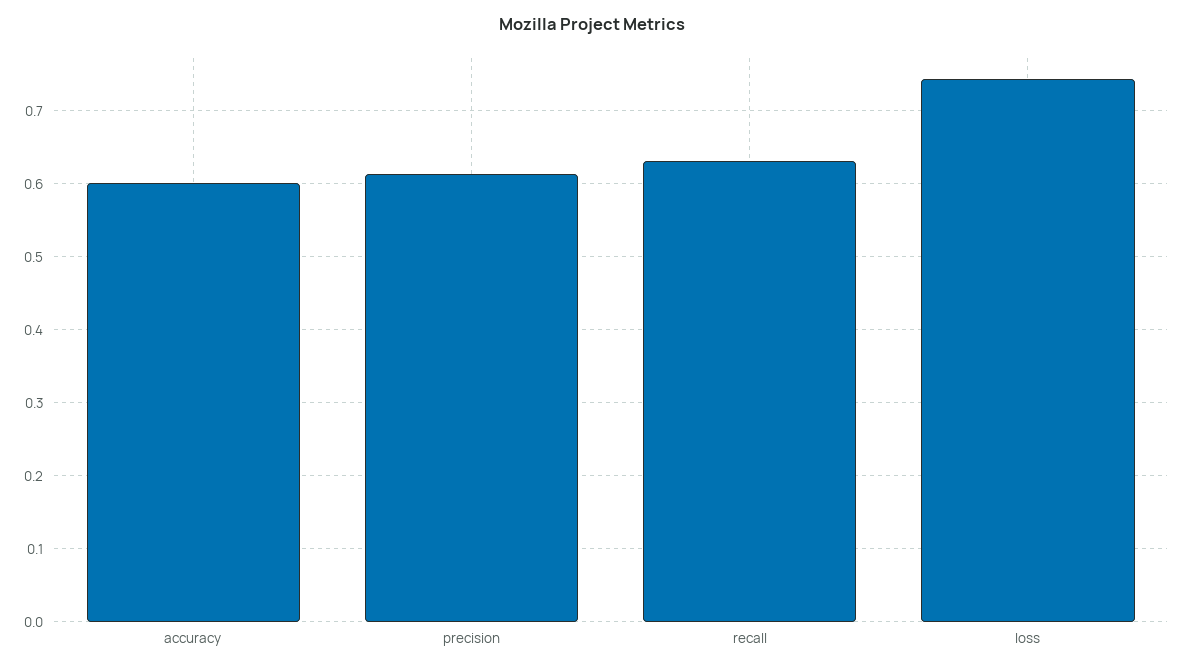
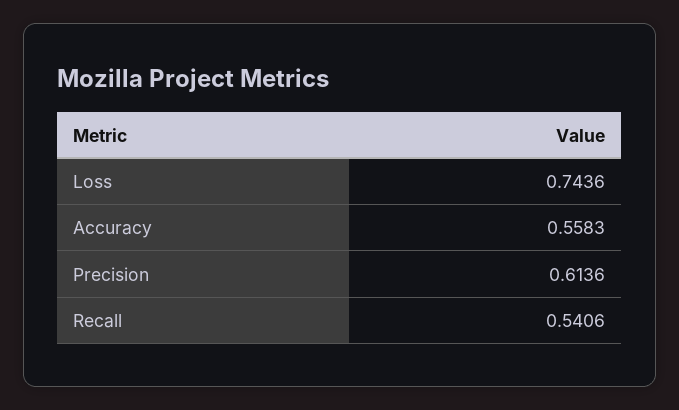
  {
-   "accuracy": 0.6,
+   "accuracy": 0.5583,
    "precision": 0.6136,
-   "recall": 0.63,
+   "recall": 0.5406,
    "loss": 0.7436
  }

